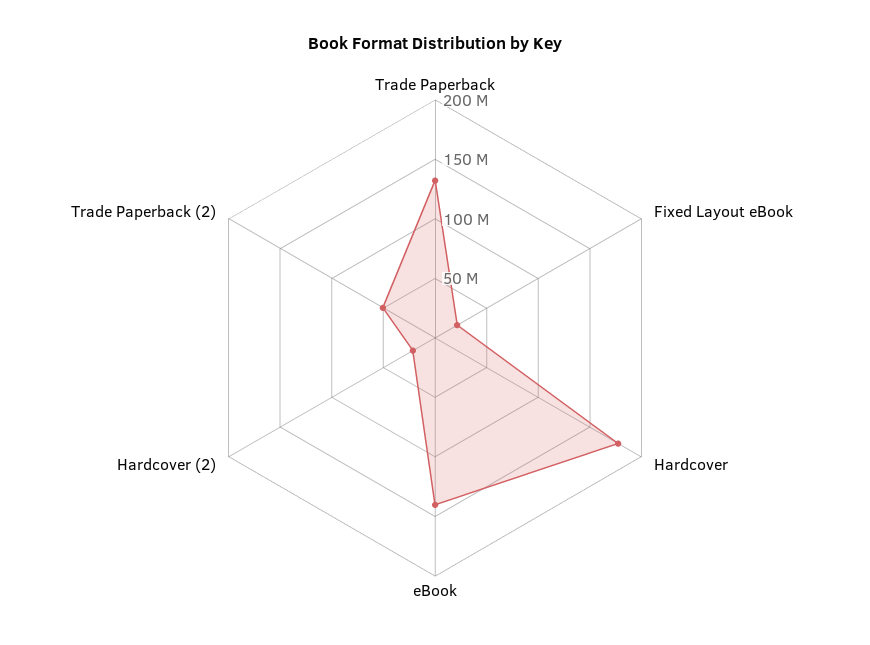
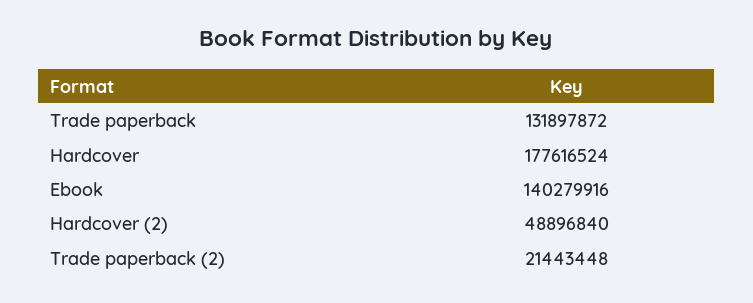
  {
    "Trade Paperback": 131897872,
-   "Fixed Layout eBook": 20000000,
    "Hardcover": 177616524,
    "eBook": 140279916,
-   "Hardcover (2)": 20000000,
+   "Hardcover (2)": 48896840,
-   "Trade Paperback (2)": 50000000
+   "Trade Paperback (2)": 21443448
  }

